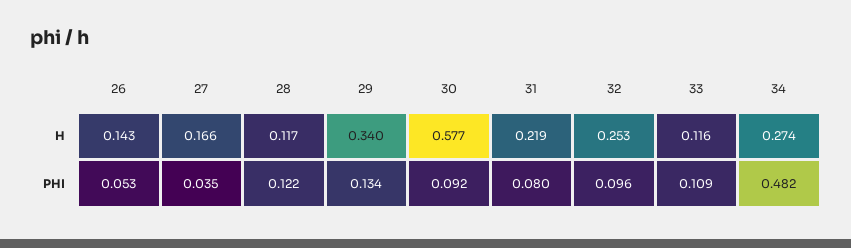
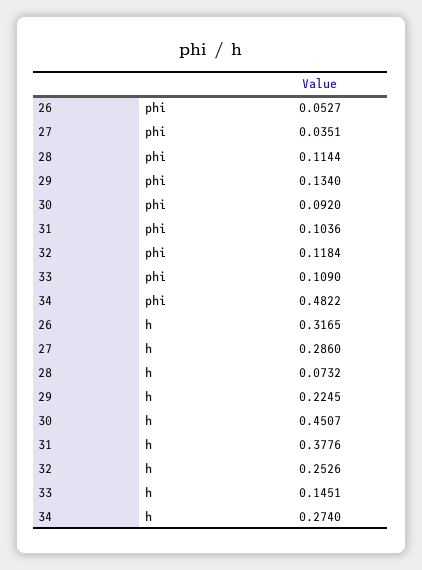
  {
    "26": {
-     "H": 0.143,
+     "H": 0.3165,
      "PHI": 0.0527
    },
    "27": {
-     "H": 0.166,
+     "H": 0.286,
      "PHI": 0.0351
    },
    "28": {
-     "H": 0.117,
+     "H": 0.0732,
-     "PHI": 0.122
+     "PHI": 0.1144
    },
    "29": {
-     "H": 0.34,
+     "H": 0.2245,
      "PHI": 0.134
    },
    "30": {
-     "H": 0.577,
+     "H": 0.4507,
      "PHI": 0.092
    },
    "31": {
-     "H": 0.219,
+     "H": 0.3776,
-     "PHI": 0.08
+     "PHI": 0.1036
    },
    "32": {
      "H": 0.2526,
-     "PHI": 0.096
+     "PHI": 0.1184
    },
    "33": {
-     "H": 0.116,
+     "H": 0.1451,
      "PHI": 0.109
    },
    "34": {
      "H": 0.274,
      "PHI": 0.4822
    }
  }

